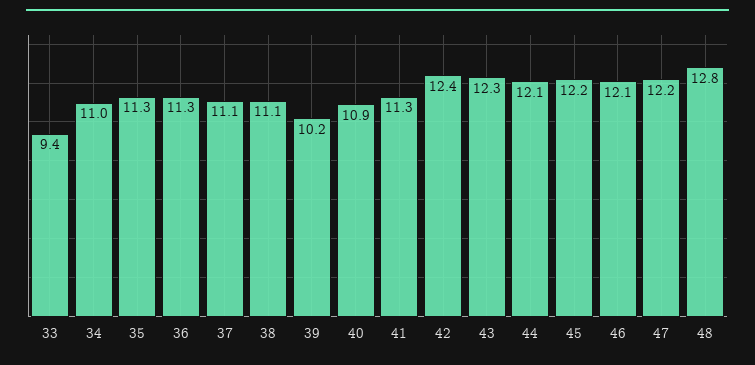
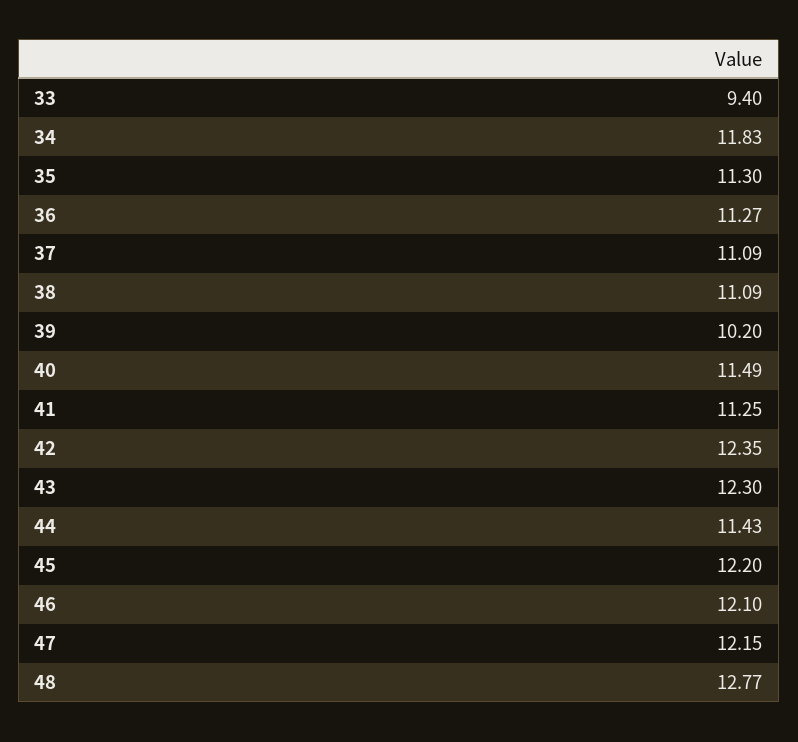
  {
    "33": 9.4,
-   "34": 11,
+   "34": 11.83,
    "35": 11.3,
    "36": 11.27,
    "37": 11.09,
    "38": 11.09,
    "39": 10.2,
-   "40": 10.9,
+   "40": 11.49,
    "41": 11.25,
    "42": 12.35,
    "43": 12.3,
-   "44": 12.1,
+   "44": 11.43,
    "45": 12.2,
    "46": 12.1,
    "47": 12.15,
    "48": 12.77
  }

